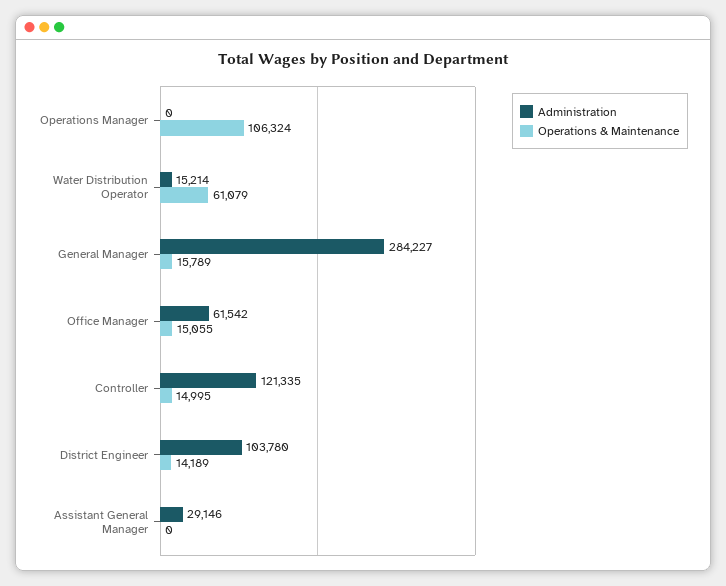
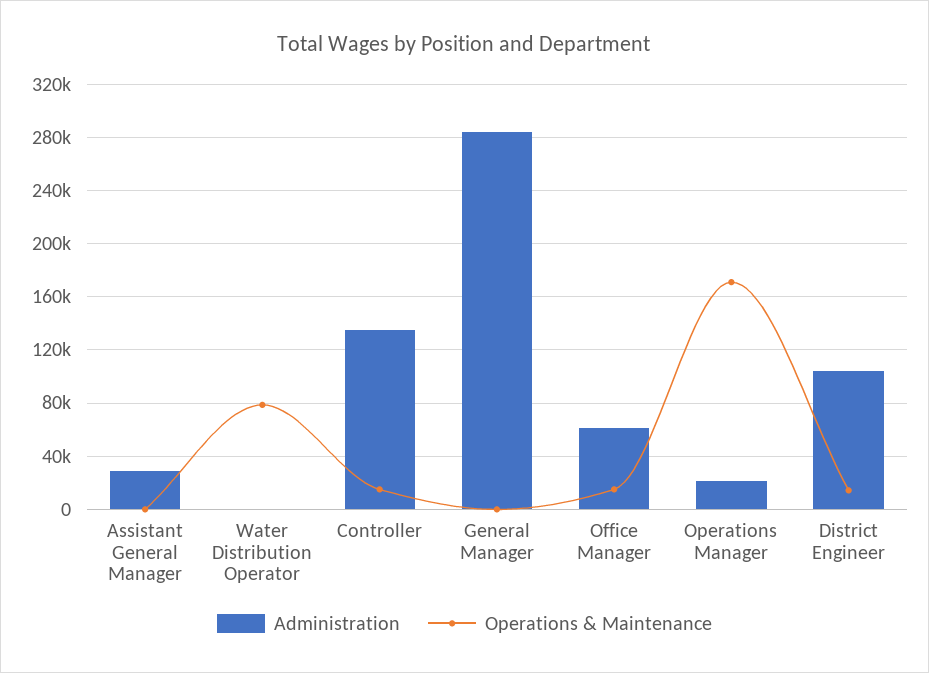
  {
    "Administration": {
-     "Operations Manager": 0,
+     "Operations Manager": 20000,
-     "Water Distribution Operator": 15214,
+     "Water Distribution Operator": 0,
      "General Manager": 284227,
      "Office Manager": 61542,
-     "Controller": 121335,
+     "Controller": 135000,
      "District Engineer": 103780,
      "Assistant General Manager": 29146
    },
    "Operations & Maintenance": {
-     "Operations Manager": 106324,
+     "Operations Manager": 170000,
-     "Water Distribution Operator": 61079,
+     "Water Distribution Operator": 80000,
-     "General Manager": 15789,
+     "General Manager": 0,
      "Office Manager": 15055,
      "Controller": 14995,
      "District Engineer": 14189,
      "Assistant General Manager": 0
    }
  }

